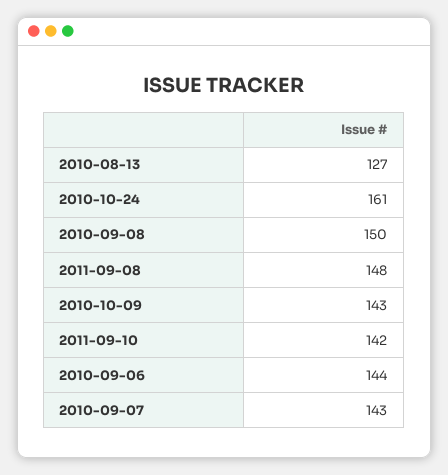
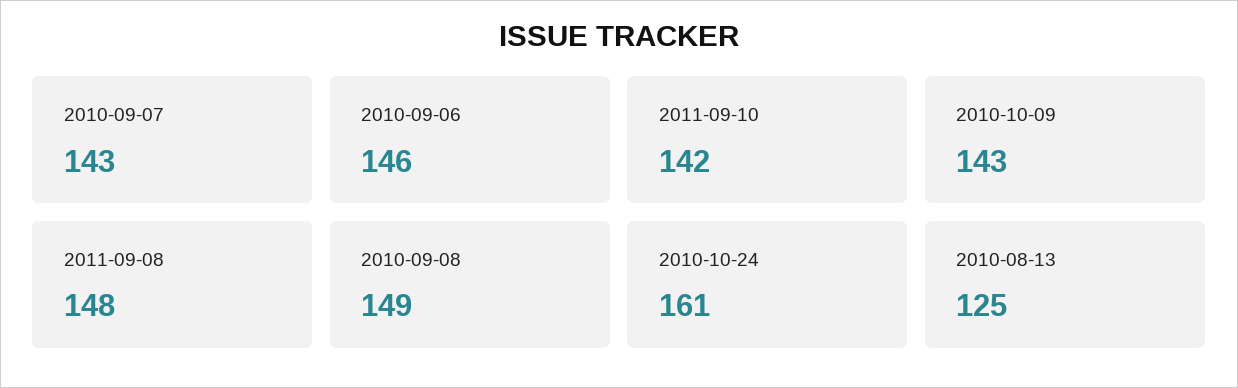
  {
-   "2010-08-13": 127,
+   "2010-08-13": 125,
    "2010-10-24": 161,
-   "2010-09-08": 150,
+   "2010-09-08": 149,
    "2011-09-08": 148,
    "2010-10-09": 143,
    "2011-09-10": 142,
-   "2010-09-06": 144,
+   "2010-09-06": 146,
    "2010-09-07": 143
  }

